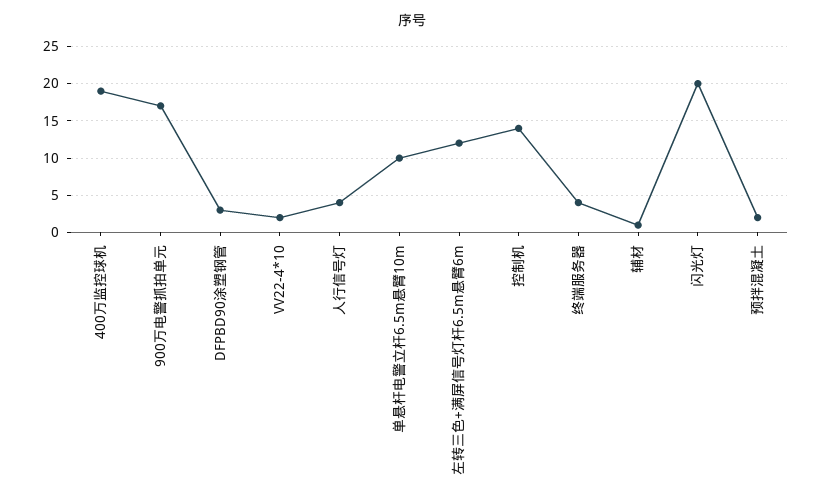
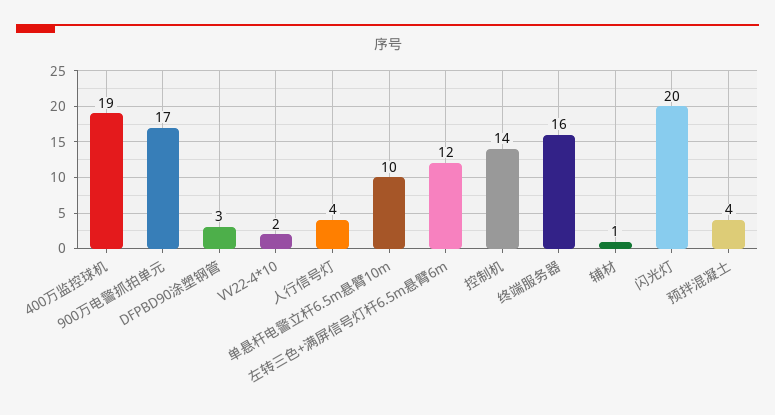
  {
    "400万监控球机": 19,
    "900万电警抓拍单元": 17,
    "DFPBD90涂塑钢管": 3,
    "VV22-4*10": 2,
    "人行信号灯": 4,
    "单悬杆电警立杆6.5m悬臂10m": 10,
    "左转三色+满屏信号灯杆6.5m悬臂6m": 12,
    "控制机": 14,
-   "终端服务器": 4,
+   "终端服务器": 16,
    "辅材": 1,
    "闪光灯": 20,
-   "预拌混凝土": 2
+   "预拌混凝土": 4
  }

